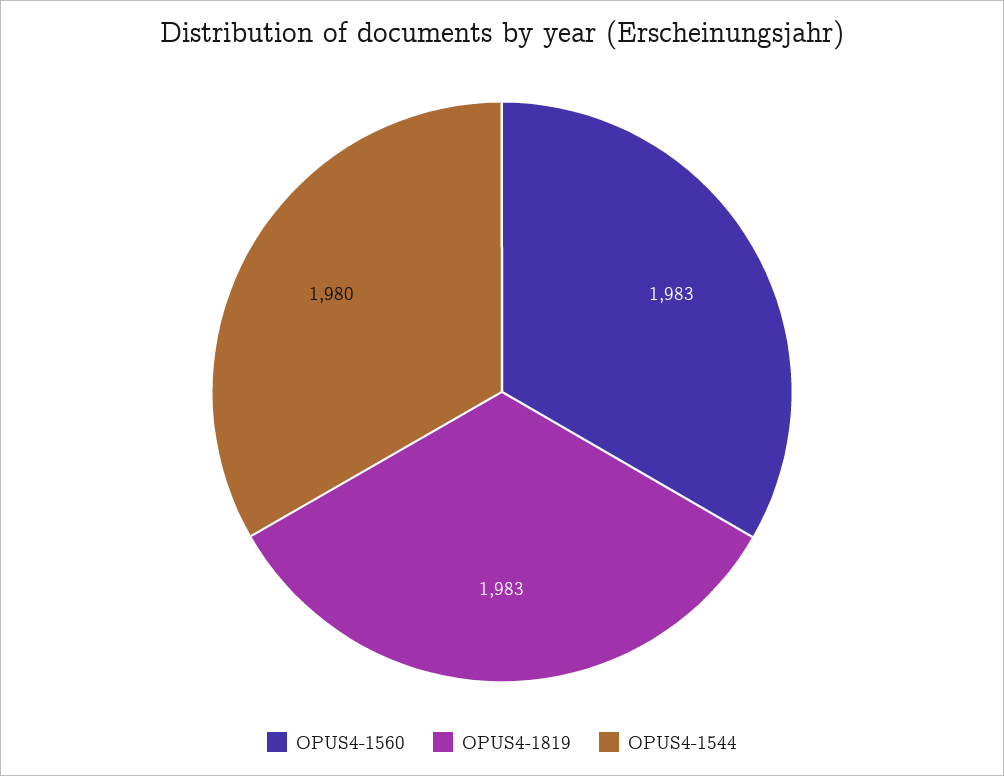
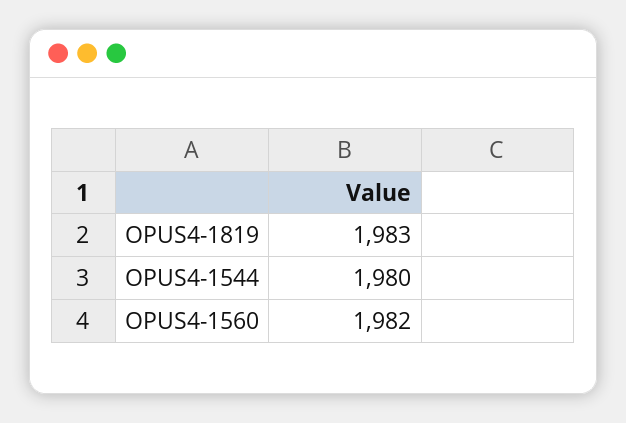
  {
-   "OPUS4-1560": 1983,
+   "OPUS4-1560": 1982,
    "OPUS4-1819": 1983,
    "OPUS4-1544": 1980
  }

